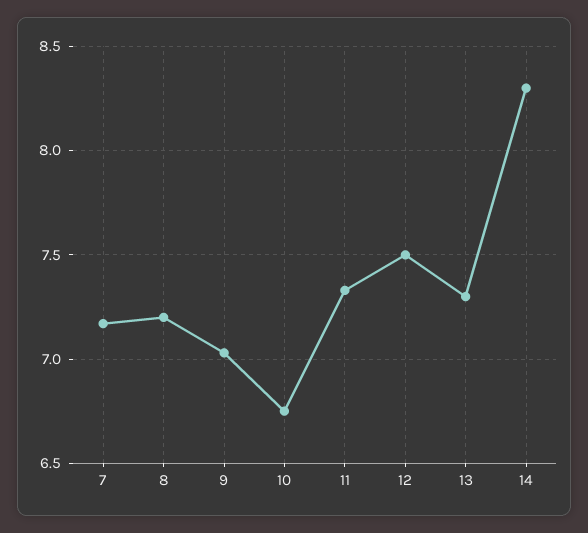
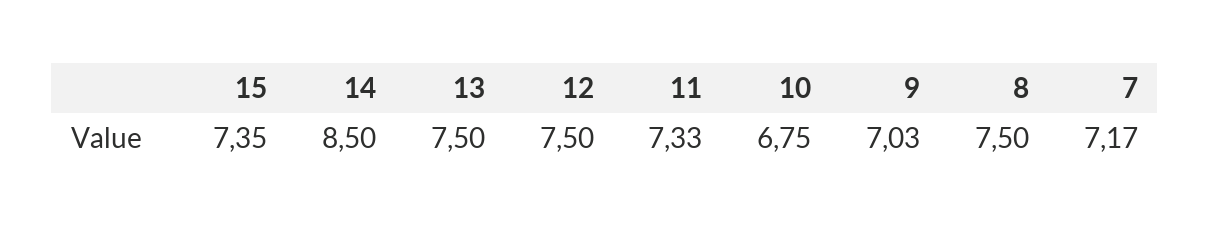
  {
    "7": 7.17,
-   "8": 7.2,
+   "8": 7.5,
    "9": 7.03,
    "10": 6.75,
    "11": 7.33,
    "12": 7.5,
-   "13": 7.3,
+   "13": 7.5,
-   "14": 8.3
+   "14": 8.5,
+   "15": 7.35
  }

